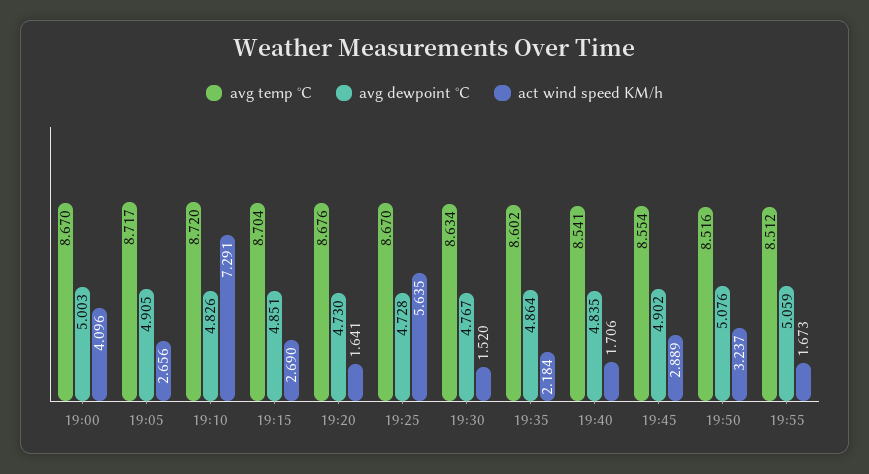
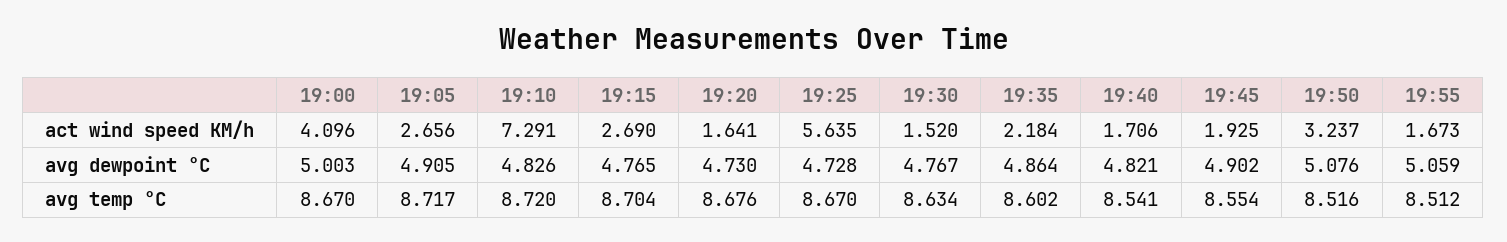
  {
    "avg temp °C": {
      "19:00": 8.67,
      "19:05": 8.717,
      "19:10": 8.72,
      "19:15": 8.704,
      "19:20": 8.676,
      "19:25": 8.67,
      "19:30": 8.634,
      "19:35": 8.602,
      "19:40": 8.541,
      "19:45": 8.554,
      "19:50": 8.516,
      "19:55": 8.512
    },
    "avg dewpoint °C": {
      "19:00": 5.003,
      "19:05": 4.905,
      "19:10": 4.826,
-     "19:15": 4.851,
+     "19:15": 4.765,
      "19:20": 4.73,
      "19:25": 4.728,
      "19:30": 4.767,
      "19:35": 4.864,
-     "19:40": 4.835,
+     "19:40": 4.821,
      "19:45": 4.902,
      "19:50": 5.076,
      "19:55": 5.059
    },
    "act wind speed KM/h": {
      "19:00": 4.096,
      "19:05": 2.656,
      "19:10": 7.291,
      "19:15": 2.69,
      "19:20": 1.641,
      "19:25": 5.635,
      "19:30": 1.52,
      "19:35": 2.184,
      "19:40": 1.706,
-     "19:45": 2.889,
+     "19:45": 1.925,
      "19:50": 3.237,
      "19:55": 1.673
    }
  }

